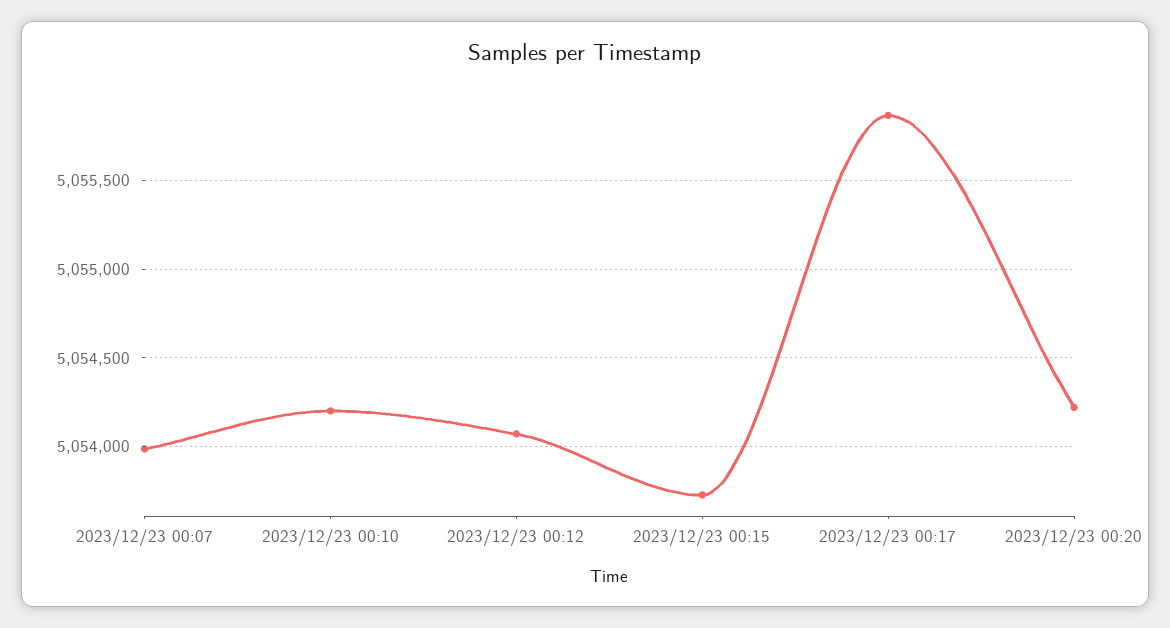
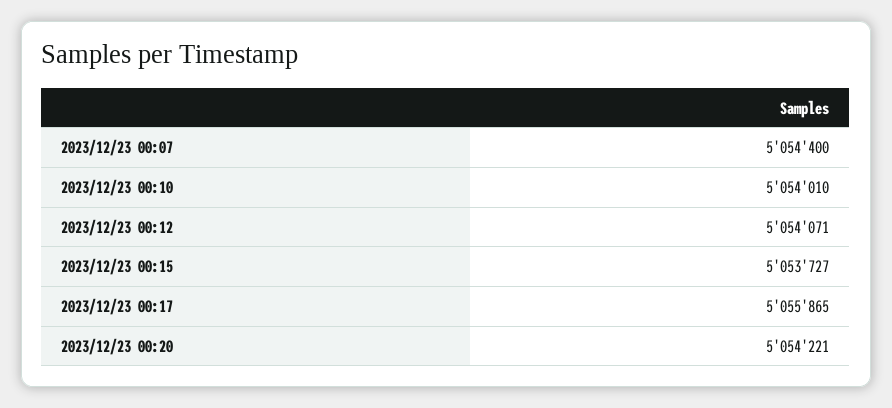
  {
-   "2023/12/23 00:07": 5054000,
+   "2023/12/23 00:07": 5054400,
-   "2023/12/23 00:10": 5054200,
+   "2023/12/23 00:10": 5054010,
    "2023/12/23 00:12": 5054071,
    "2023/12/23 00:15": 5053727,
    "2023/12/23 00:17": 5055865,
    "2023/12/23 00:20": 5054221
  }

